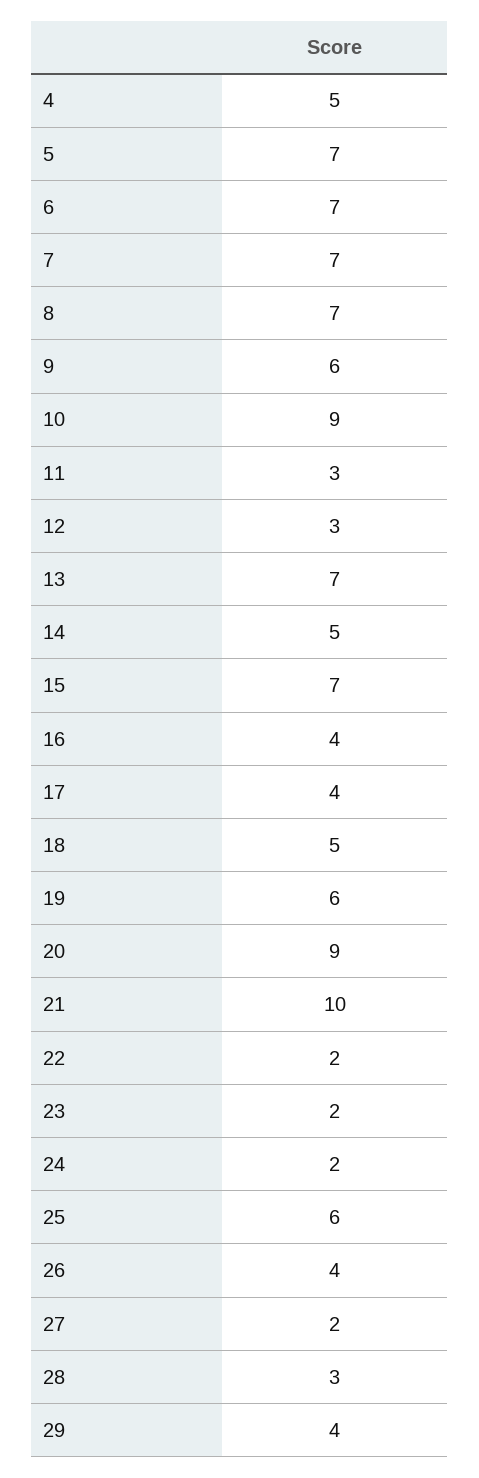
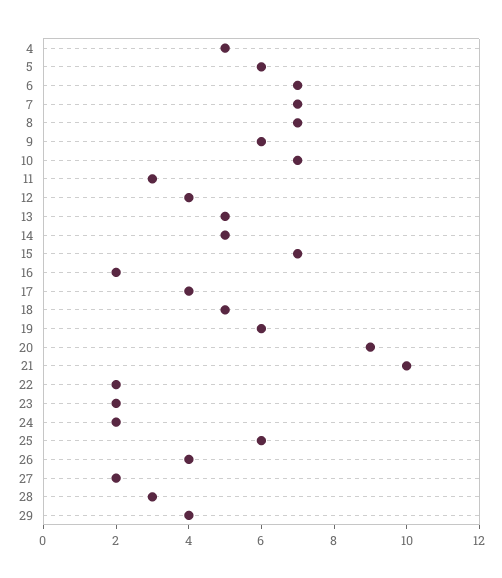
  {
    "4": 5,
-   "5": 7,
+   "5": 6,
    "6": 7,
    "7": 7,
    "8": 7,
    "9": 6,
-   "10": 9,
+   "10": 7,
    "11": 3,
-   "12": 3,
+   "12": 4,
-   "13": 7,
+   "13": 5,
    "14": 5,
    "15": 7,
-   "16": 4,
+   "16": 2,
    "17": 4,
    "18": 5,
    "19": 6,
    "20": 9,
    "21": 10,
    "22": 2,
    "23": 2,
    "24": 2,
    "25": 6,
    "26": 4,
    "27": 2,
    "28": 3,
    "29": 4
  }

